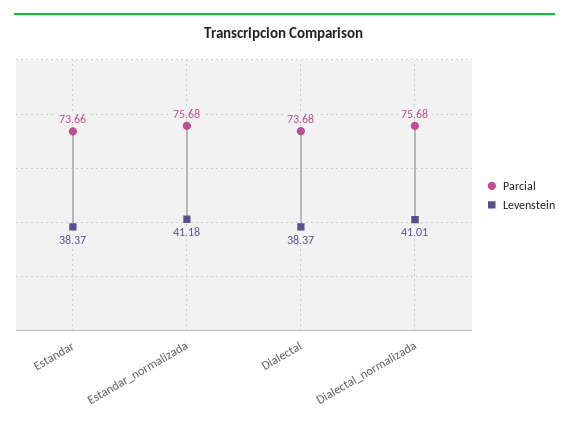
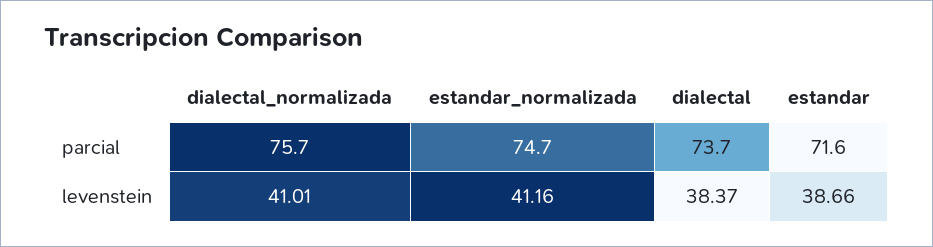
  {
    "Parcial": {
-     "Estandar": 73.66,
+     "Estandar": 71.6,
-     "Estandar_normalizada": 75.68,
+     "Estandar_normalizada": 74.7,
      "Dialectal": 73.68,
      "Dialectal_normalizada": 75.68
    },
    "Levenstein": {
-     "Estandar": 38.37,
+     "Estandar": 38.66,
-     "Estandar_normalizada": 41.18,
+     "Estandar_normalizada": 41.16,
      "Dialectal": 38.37,
      "Dialectal_normalizada": 41.01
    }
  }

